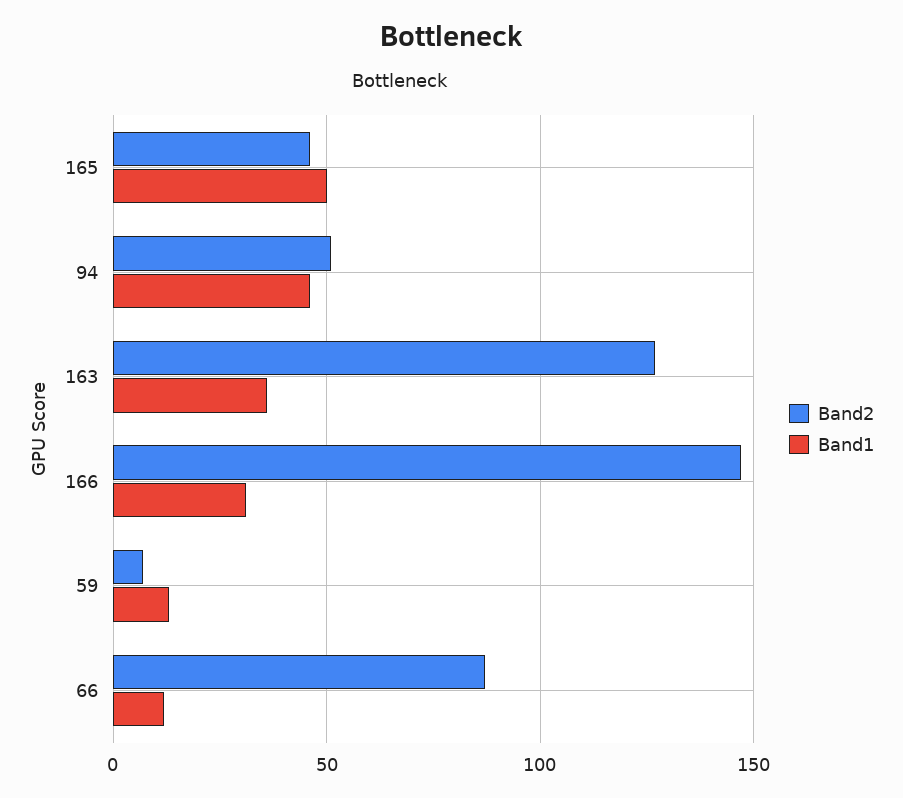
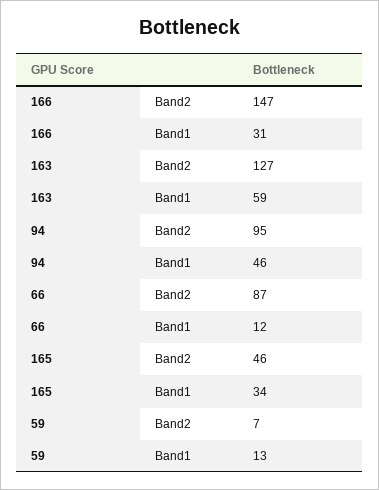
  {
    "Band2": {
      "165": 46,
-     "94": 50,
+     "94": 95,
      "163": 127,
      "166": 147,
      "59": 7,
      "66": 87
    },
    "Band1": {
-     "165": 50,
+     "165": 34,
      "94": 46,
-     "163": 35,
+     "163": 59,
      "166": 31,
      "59": 13,
      "66": 12
    }
  }

